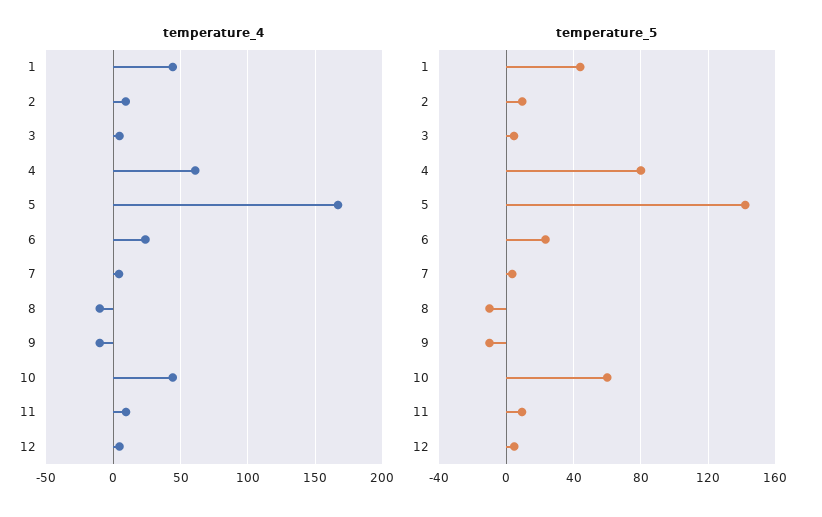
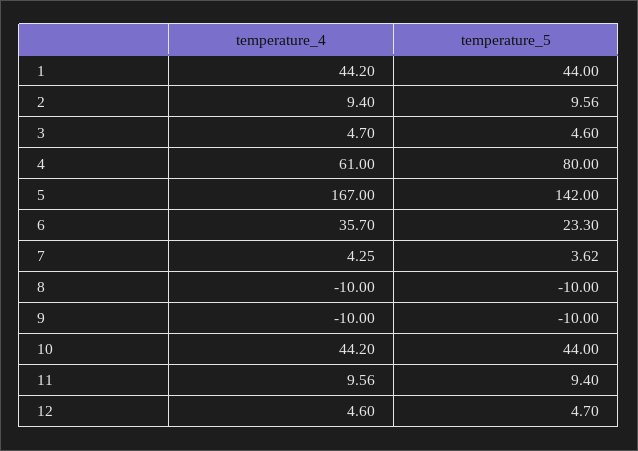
  {
    "temperature_4": {
      "1": 44.2,
      "2": 9.4,
      "3": 4.7,
      "4": 61,
      "5": 167,
-     "6": 25,
+     "6": 35.7,
      "7": 4.25,
      "8": -10,
      "9": -10,
      "10": 44.2,
      "11": 9.56,
      "12": 4.6
    },
    "temperature_5": {
      "1": 44,
      "2": 9.56,
      "3": 4.6,
      "4": 80,
      "5": 142,
      "6": 23.3,
      "7": 3.62,
      "8": -10,
      "9": -10,
-     "10": 60,
+     "10": 44,
      "11": 9.4,
      "12": 4.7
    }
  }

